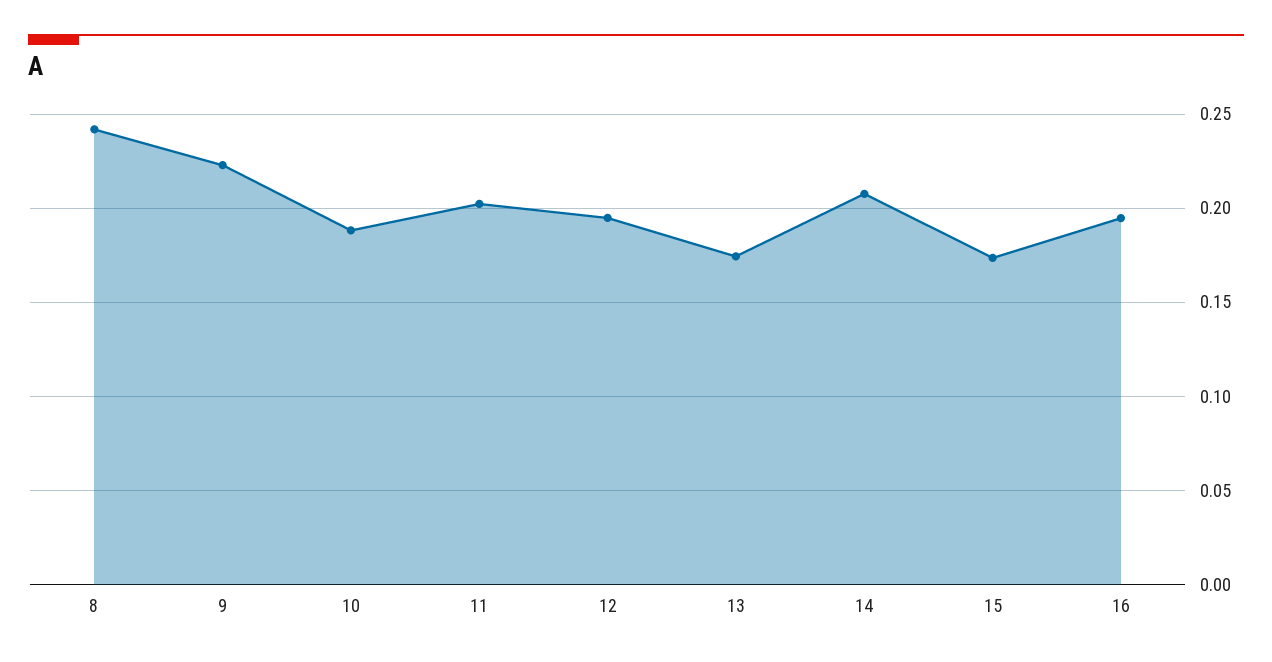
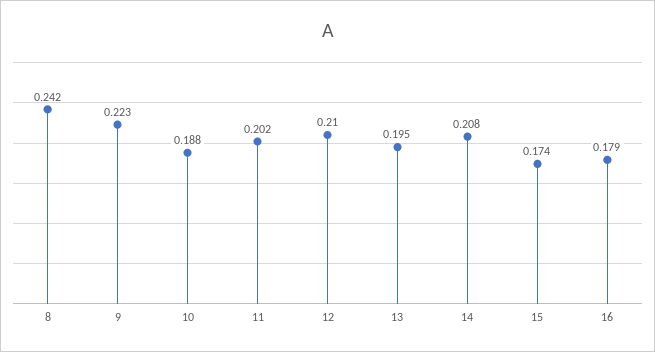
  {
    "8": 0.242,
    "9": 0.223,
    "10": 0.188,
    "11": 0.202,
-   "12": 0.195,
+   "12": 0.21,
-   "13": 0.175,
+   "13": 0.195,
    "14": 0.208,
    "15": 0.174,
-   "16": 0.195
+   "16": 0.179
  }

